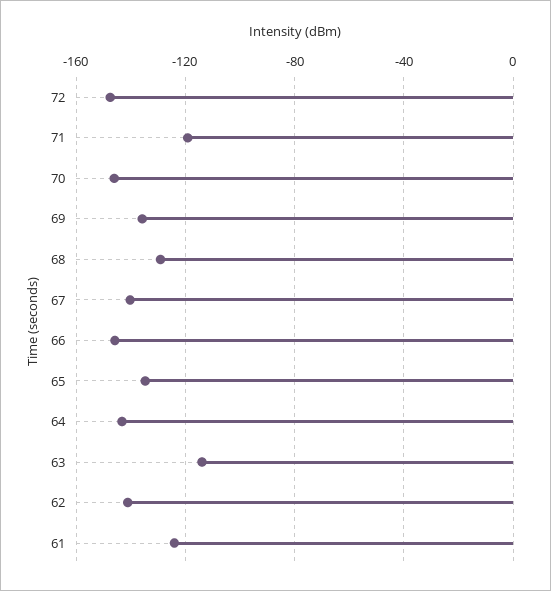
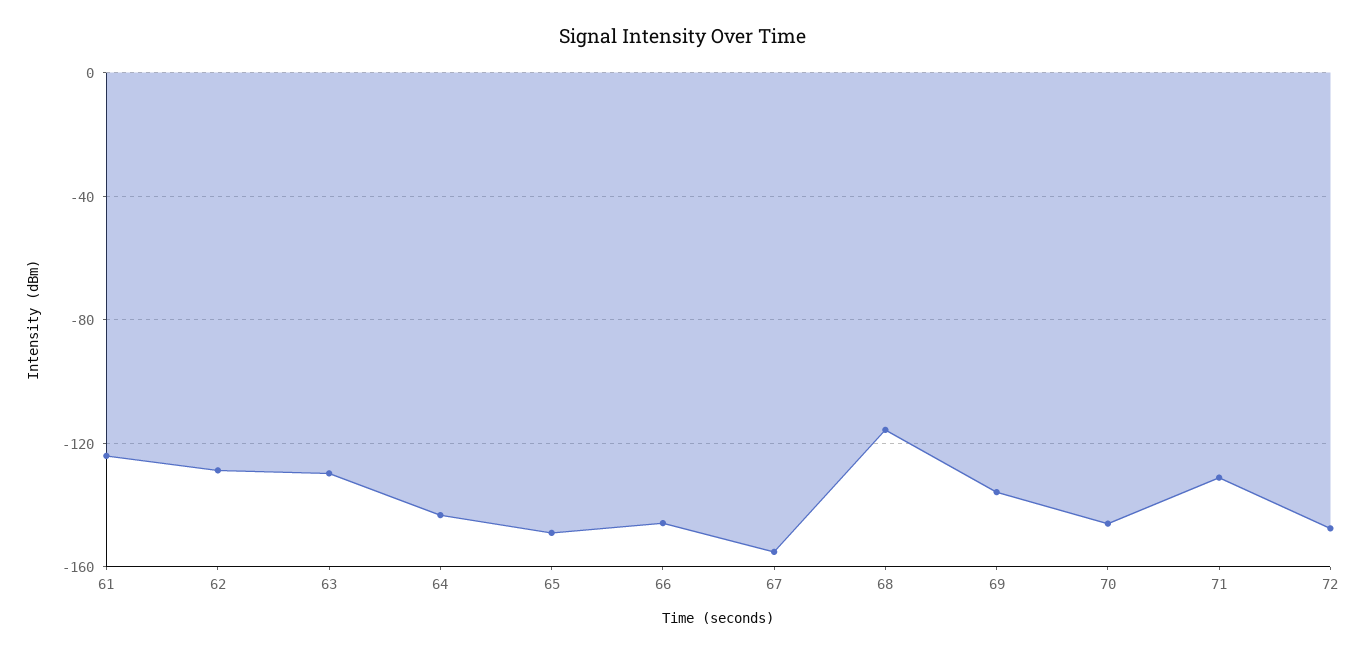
  {
    "72": -150,
-   "71": -120,
+   "71": -130,
    "70": -145,
    "69": -135,
-   "68": -130,
+   "68": -115,
-   "67": -140,
+   "67": -155,
    "66": -145,
-   "65": -135,
+   "65": -150,
    "64": -145,
-   "63": -115,
+   "63": -130,
-   "62": -140,
+   "62": -130,
    "61": -125
  }

